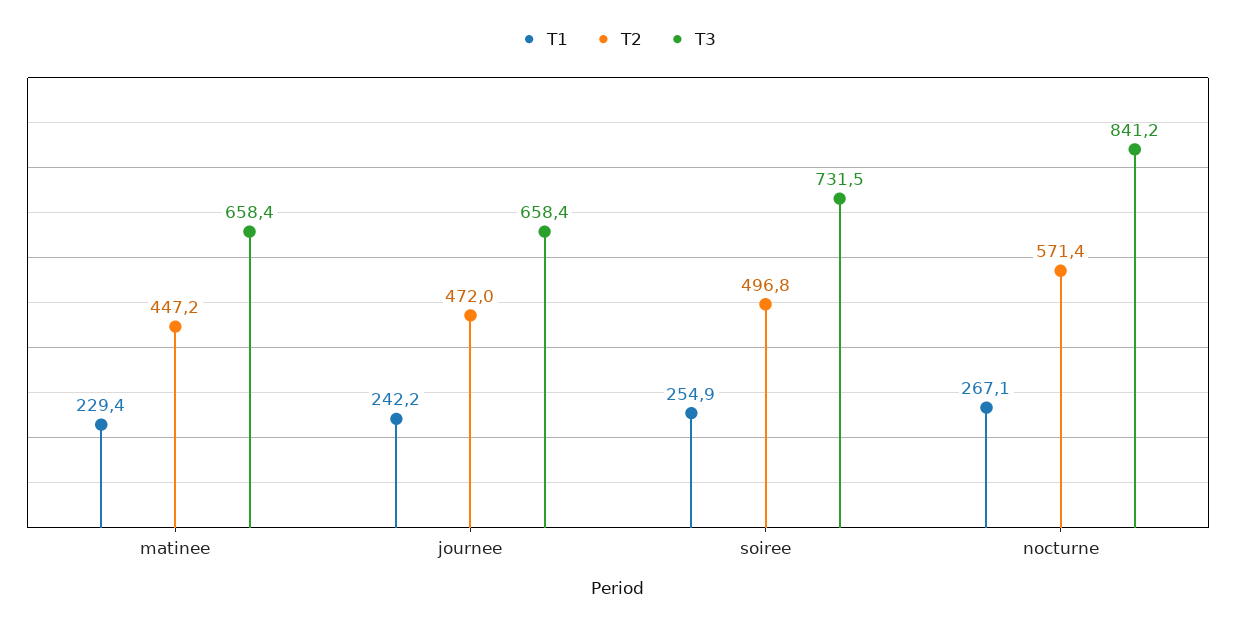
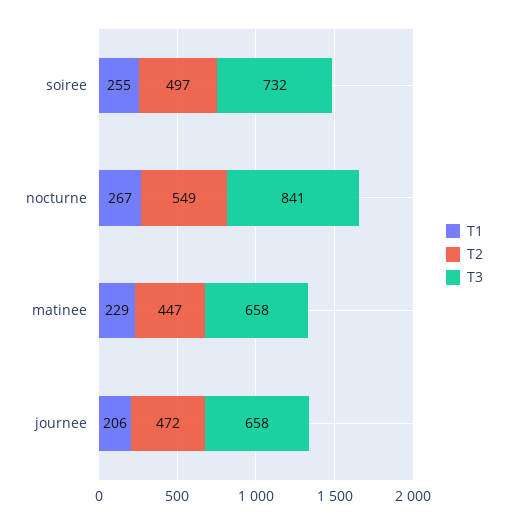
  {
    "T1": {
      "matinee": 229.4,
-     "journee": 242.2,
+     "journee": 206,
      "soiree": 254.9,
      "nocturne": 267.1
    },
    "T2": {
      "matinee": 447.2,
      "journee": 472,
      "soiree": 496.8,
-     "nocturne": 571.4
+     "nocturne": 549
    },
    "T3": {
      "matinee": 658.4,
      "journee": 658.4,
      "soiree": 731.5,
      "nocturne": 841.2
    }
  }

